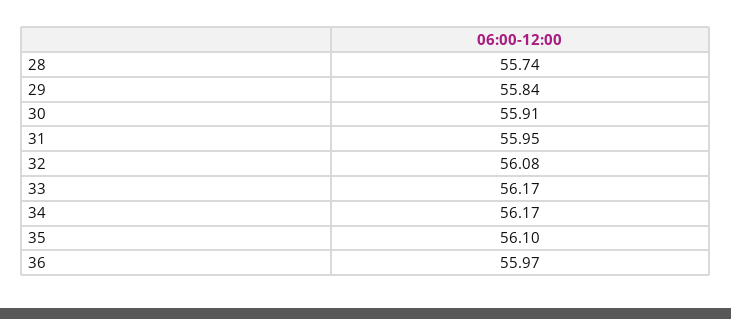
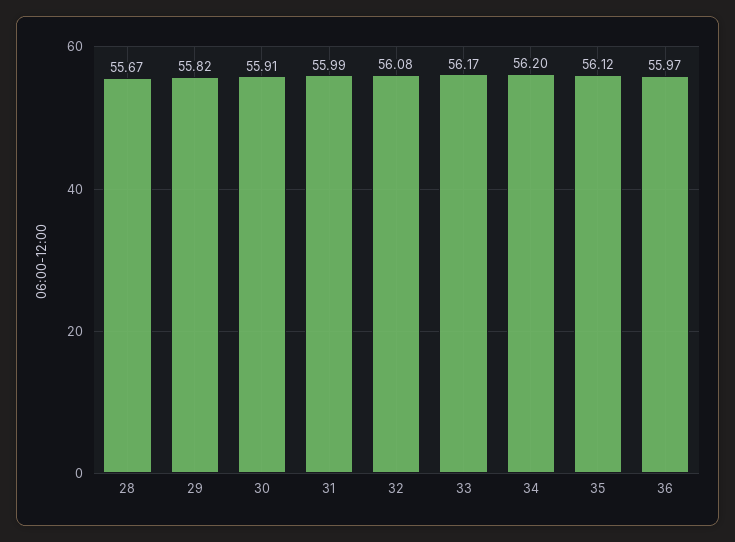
  {
-   "28": 55.74,
+   "28": 55.67,
-   "29": 55.84,
+   "29": 55.82,
    "30": 55.91,
-   "31": 55.95,
+   "31": 55.99,
    "32": 56.08,
    "33": 56.17,
-   "34": 56.17,
+   "34": 56.2,
-   "35": 56.1,
+   "35": 56.12,
    "36": 55.97
  }

